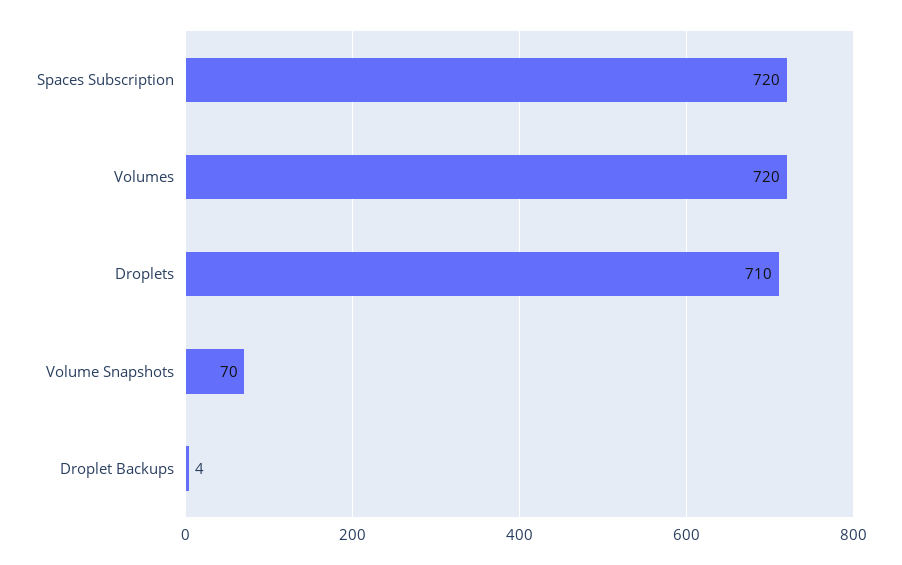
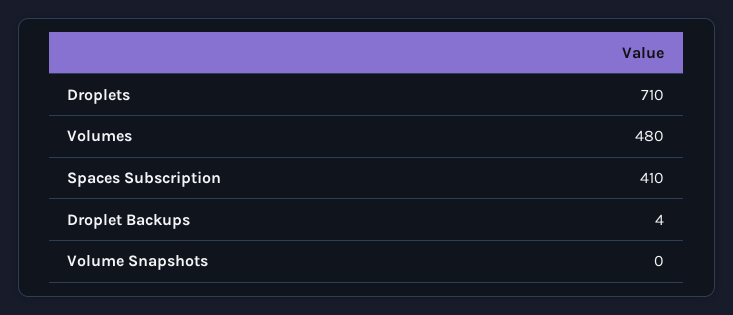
  {
-   "Spaces Subscription": 720,
+   "Spaces Subscription": 410,
-   "Volumes": 720,
+   "Volumes": 480,
    "Droplets": 710,
-   "Volume Snapshots": 70,
+   "Volume Snapshots": 0,
    "Droplet Backups": 4
  }

